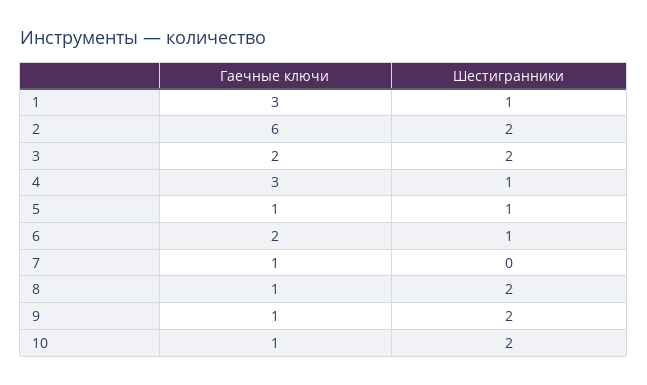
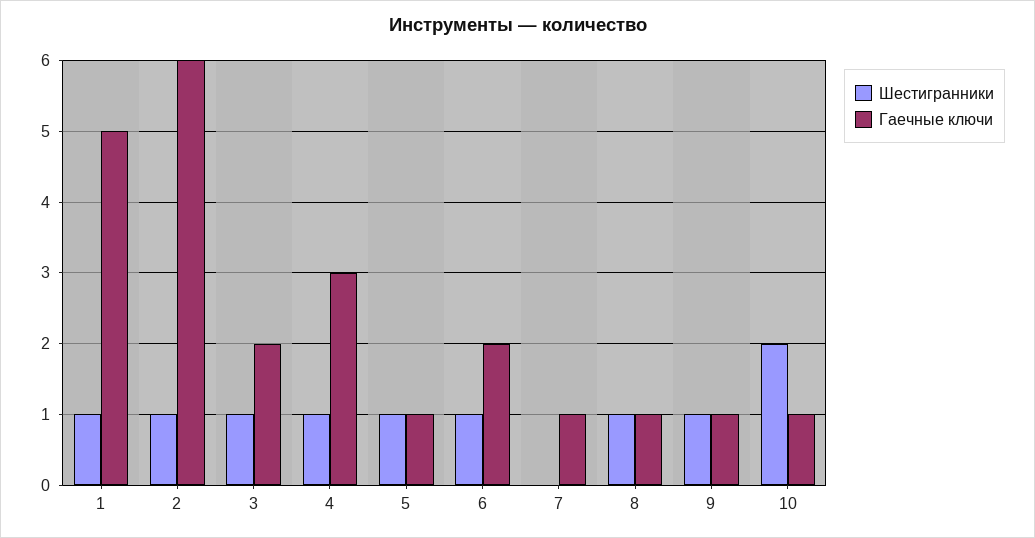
  {
    "Гаечные ключи": {
-     "1": 3,
+     "1": 5,
      "2": 6,
      "3": 2,
      "4": 3,
      "5": 1,
      "6": 2,
      "7": 1,
      "8": 1,
      "9": 1,
      "10": 1
    },
    "Шестигранники": {
      "1": 1,
-     "2": 2,
+     "2": 1,
-     "3": 2,
+     "3": 1,
      "4": 1,
      "5": 1,
      "6": 1,
      "7": 0,
-     "8": 2,
+     "8": 1,
-     "9": 2,
+     "9": 1,
      "10": 2
    }
  }

